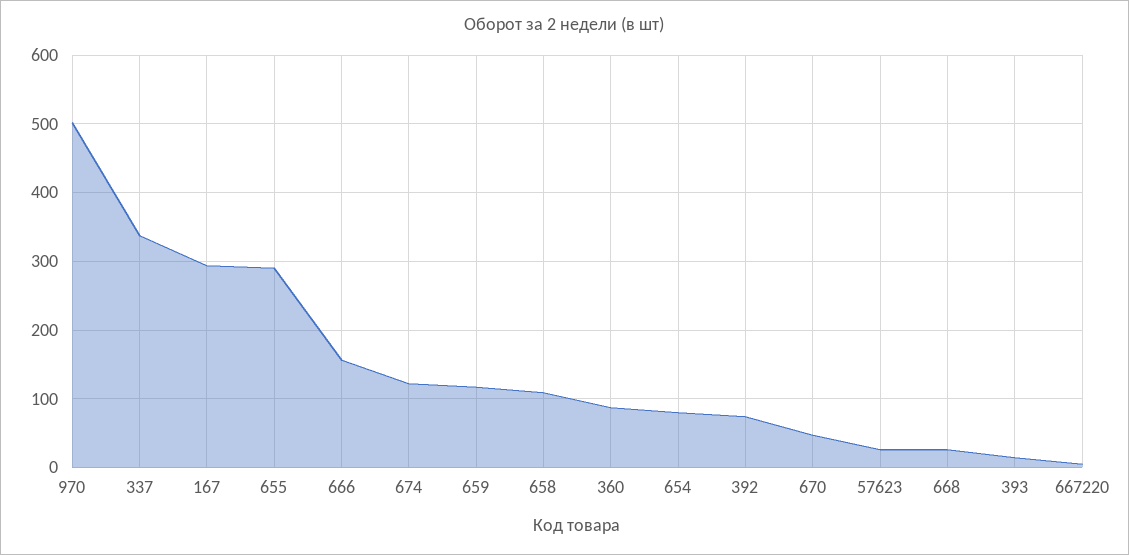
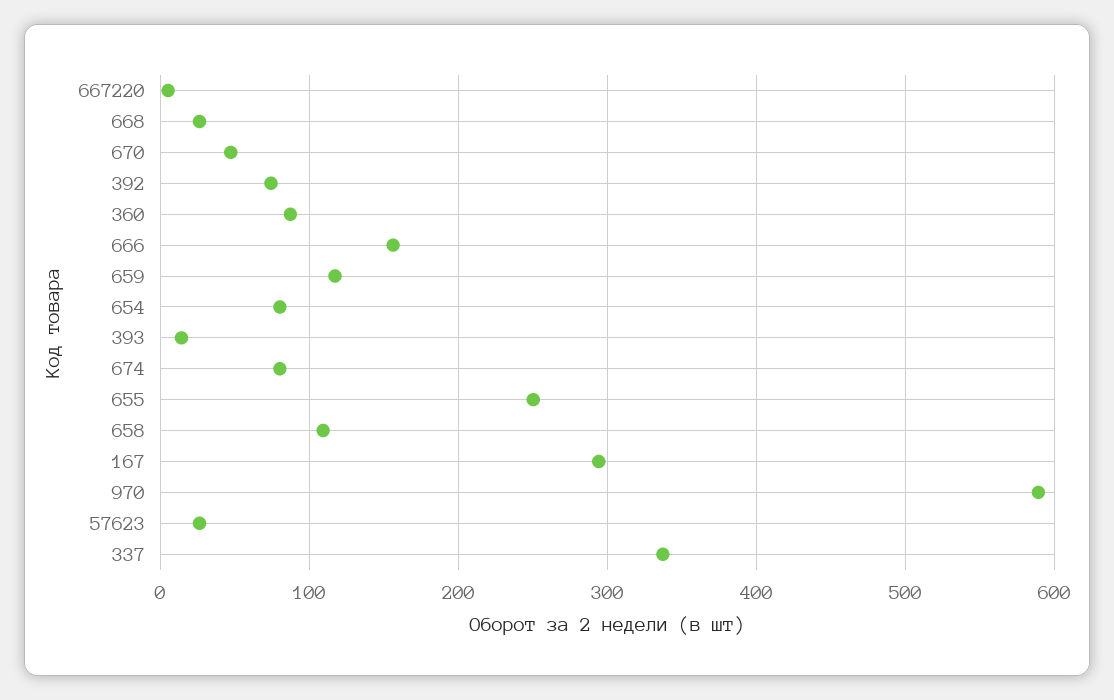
  {
-   "970": 500,
+   "970": 590,
    "337": 340,
    "167": 290,
-   "655": 290,
+   "655": 250,
    "666": 160,
-   "674": 120,
+   "674": 80,
    "659": 120,
    "658": 110,
    "360": 90,
    "654": 80,
    "392": 70,
    "670": 50,
    "57623": 30,
    "668": 30,
    "393": 10,
    "667220": 10
  }

